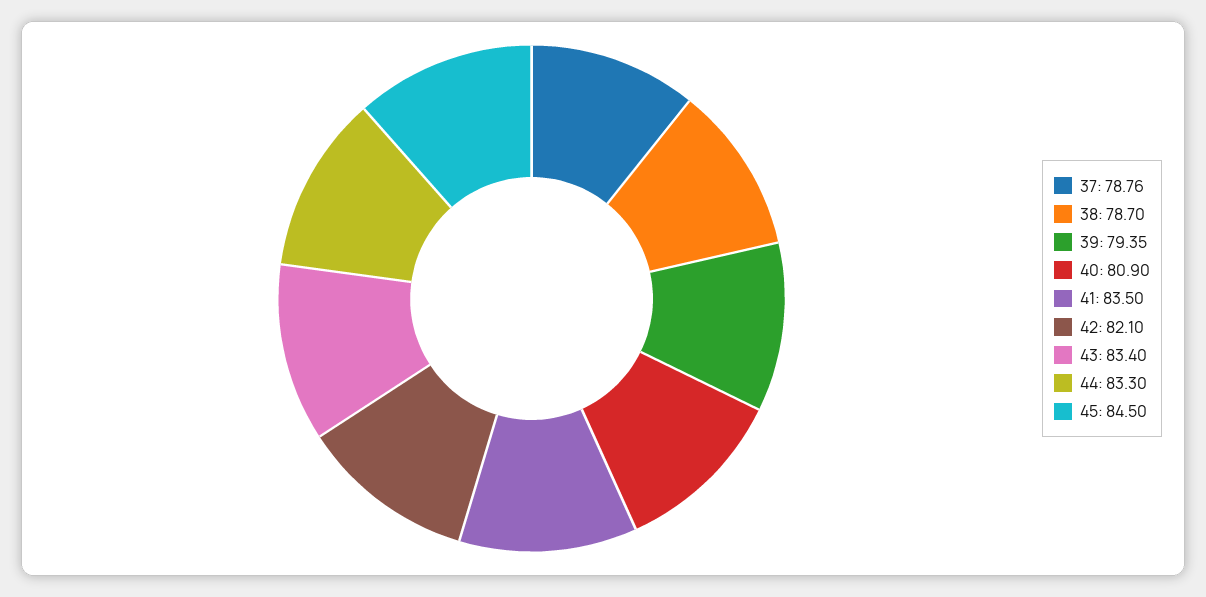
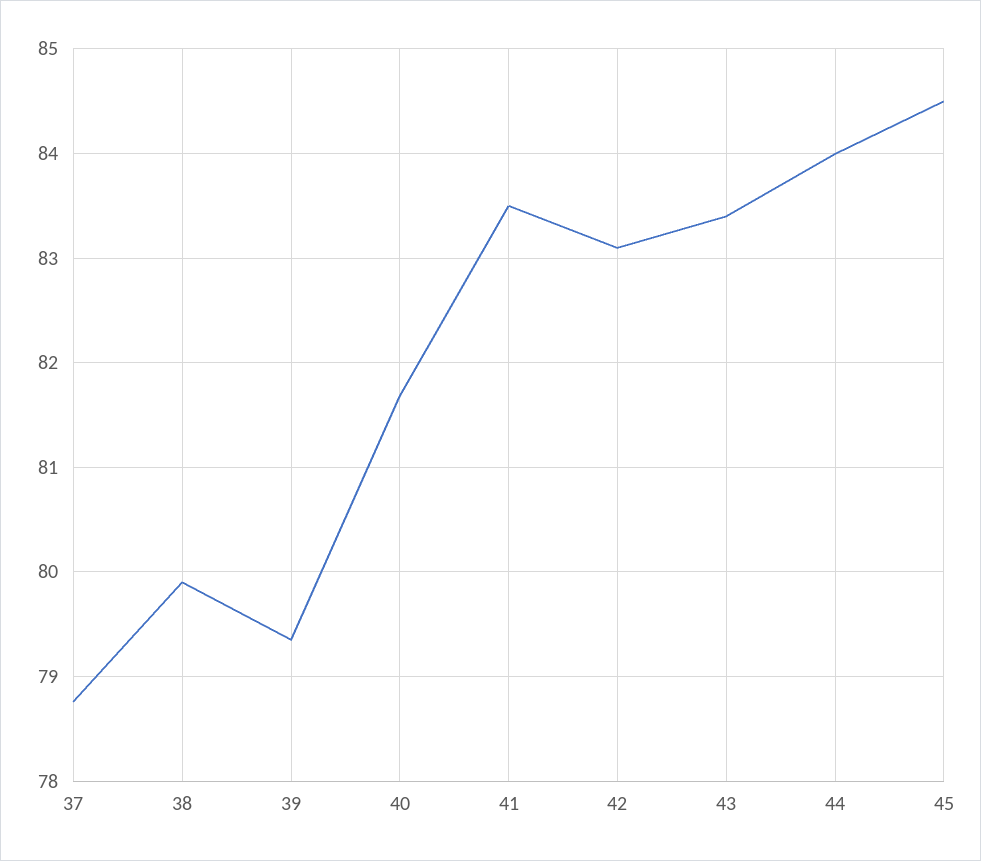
  {
    "37": 78.76,
-   "38": 78.7,
+   "38": 79.9,
    "39": 79.35,
-   "40": 80.9,
+   "40": 81.7,
    "41": 83.5,
-   "42": 82.1,
+   "42": 83.1,
    "43": 83.4,
-   "44": 83.3,
+   "44": 84,
    "45": 84.5
  }

